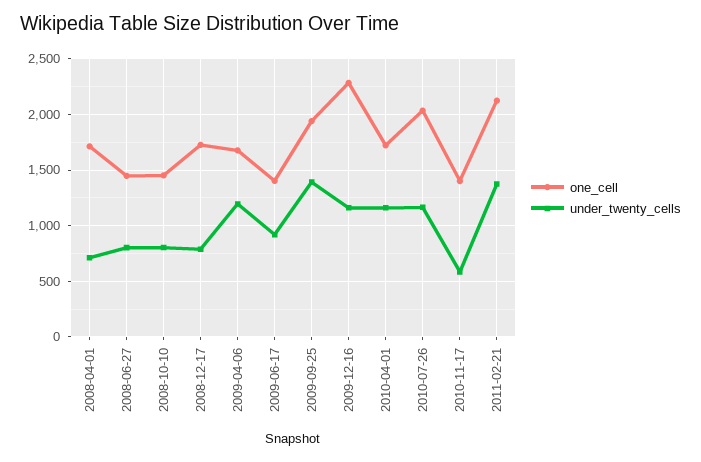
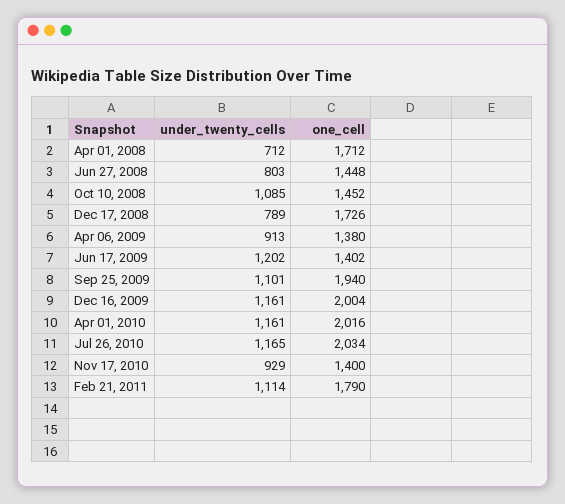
  {
    "one_cell": {
      "2008-04-01": 1712,
      "2008-06-27": 1448,
      "2008-10-10": 1452,
      "2008-12-17": 1726,
-     "2009-04-06": 1700,
+     "2009-04-06": 1380,
      "2009-06-17": 1402,
      "2009-09-25": 1940,
-     "2009-12-16": 2300,
+     "2009-12-16": 2004,
-     "2010-04-01": 1700,
+     "2010-04-01": 2016,
      "2010-07-26": 2034,
      "2010-11-17": 1400,
-     "2011-02-21": 2100
+     "2011-02-21": 1790
    },
    "under_twenty_cells": {
      "2008-04-01": 712,
      "2008-06-27": 803,
-     "2008-10-10": 800,
+     "2008-10-10": 1085,
      "2008-12-17": 789,
-     "2009-04-06": 1200,
+     "2009-04-06": 913,
-     "2009-06-17": 900,
+     "2009-06-17": 1202,
-     "2009-09-25": 1400,
+     "2009-09-25": 1101,
      "2009-12-16": 1161,
      "2010-04-01": 1161,
      "2010-07-26": 1165,
-     "2010-11-17": 600,
+     "2010-11-17": 929,
-     "2011-02-21": 1400
+     "2011-02-21": 1114
    }
  }

